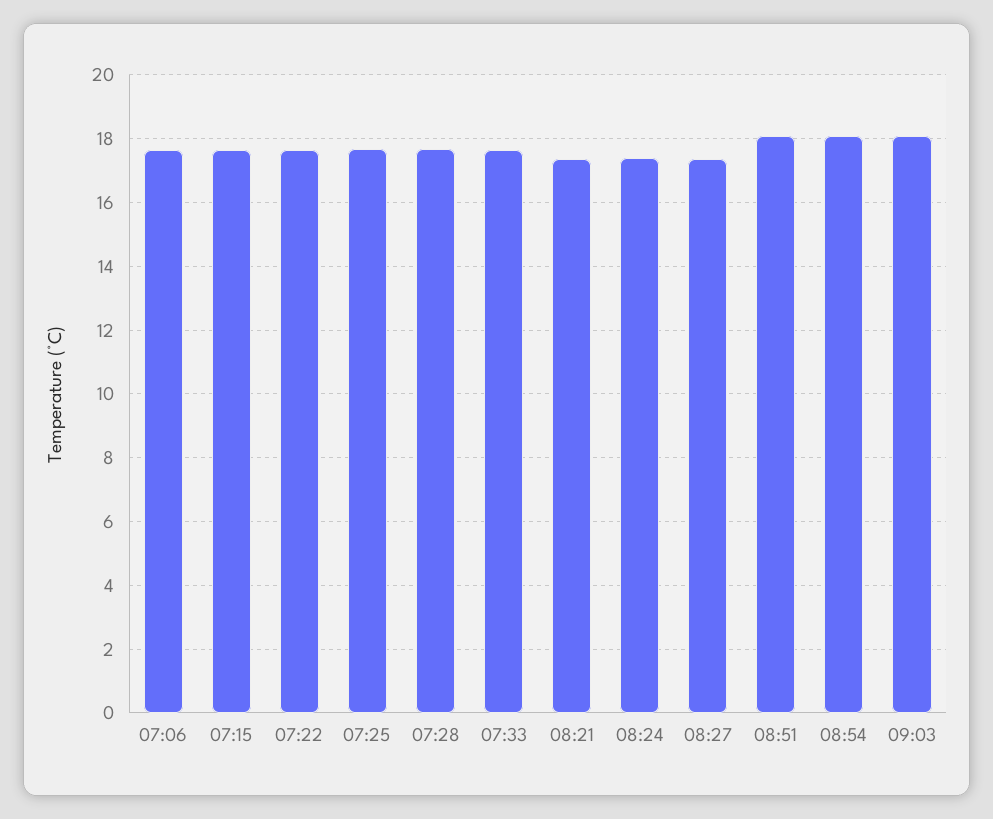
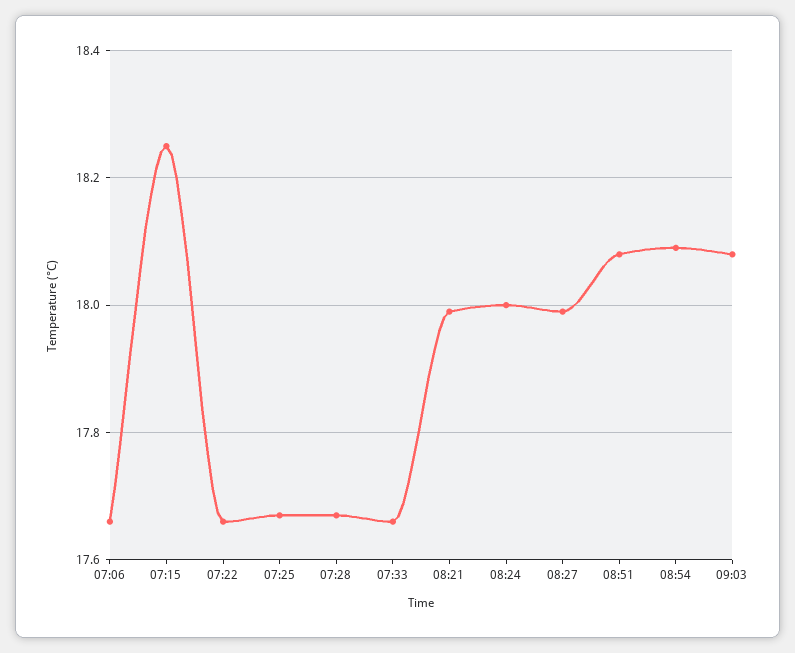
  {
    "07:06": 17.65,
-   "07:15": 17.6,
+   "07:15": 18.25,
    "07:22": 17.65,
    "07:25": 17.65,
    "07:28": 17.65,
    "07:33": 17.65,
-   "08:21": 17.4,
+   "08:21": 18,
-   "08:24": 17.4,
+   "08:24": 18,
-   "08:27": 17.4,
+   "08:27": 18,
    "08:51": 18.1,
    "08:54": 18.1,
    "09:03": 18.1
  }

